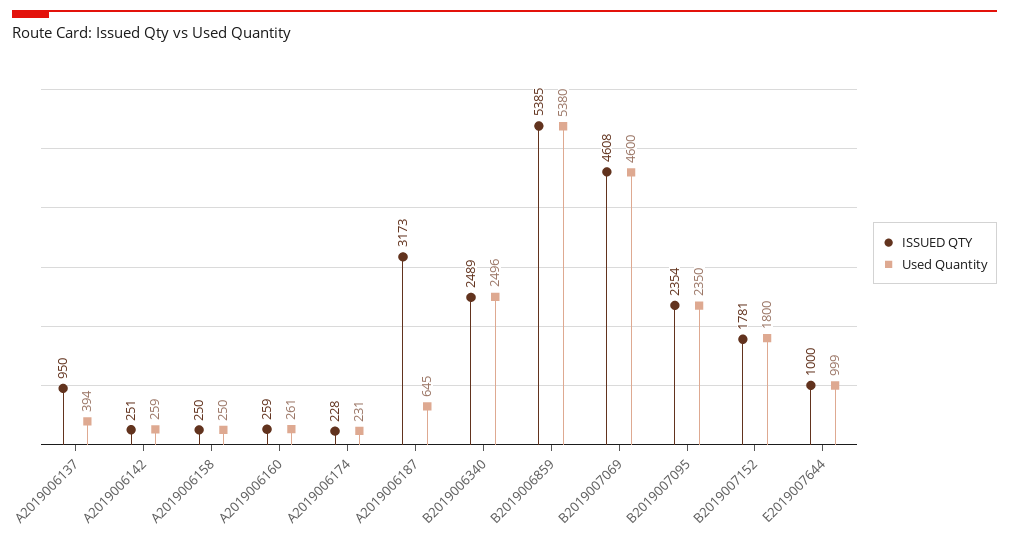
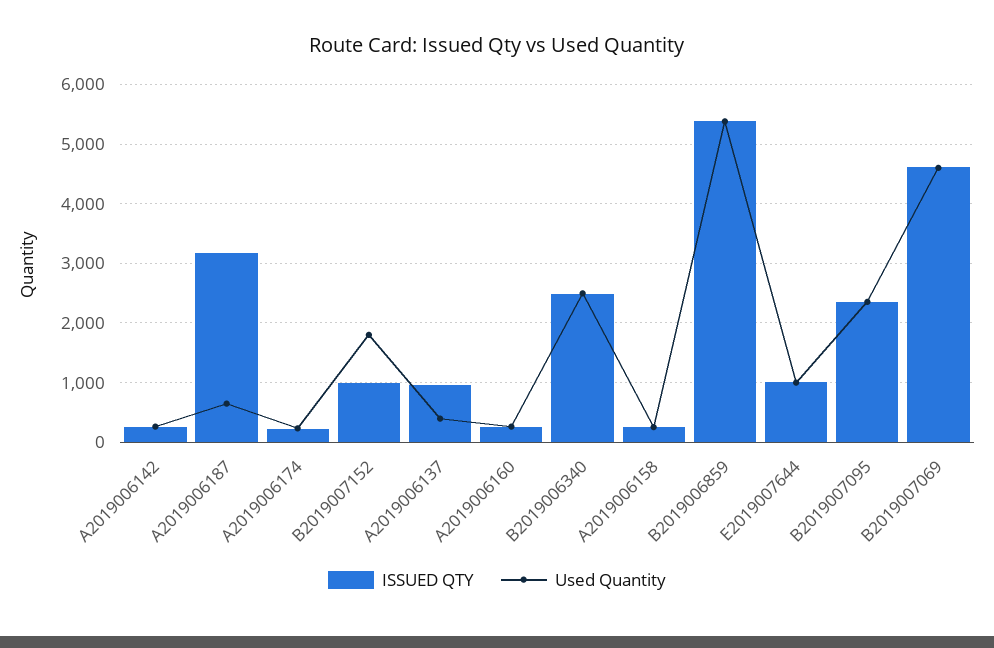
  {
    "ISSUED QTY": {
      "A2019006137": 950,
      "A2019006142": 251,
      "A2019006158": 250,
      "A2019006160": 259,
      "A2019006174": 228,
      "A2019006187": 3173,
      "B2019006340": 2489,
      "B2019006859": 5385,
      "B2019007069": 4608,
      "B2019007095": 2354,
-     "B2019007152": 1781,
+     "B2019007152": 1000,
      "E2019007644": 1000
    },
    "Used Quantity": {
      "A2019006137": 394,
      "A2019006142": 259,
      "A2019006158": 250,
      "A2019006160": 261,
      "A2019006174": 231,
      "A2019006187": 645,
      "B2019006340": 2496,
      "B2019006859": 5380,
      "B2019007069": 4600,
      "B2019007095": 2350,
      "B2019007152": 1800,
      "E2019007644": 999
    }
  }

